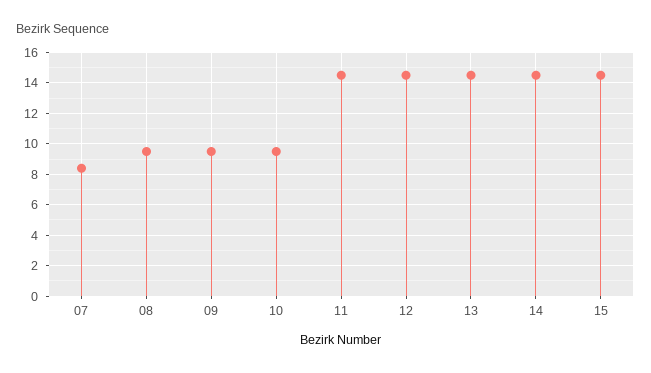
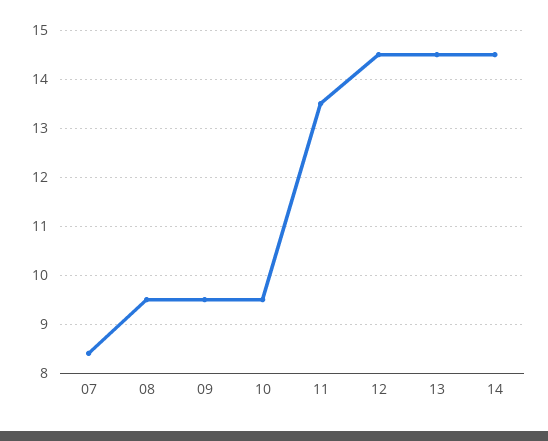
  {
    "07": 8.5,
    "08": 9.5,
    "09": 9.5,
    "10": 9.5,
-   "11": 14.5,
+   "11": 13.5,
    "12": 14.5,
    "13": 14.5,
-   "14": 14.5,
+   "14": 14.5
-   "15": 14.5
  }

